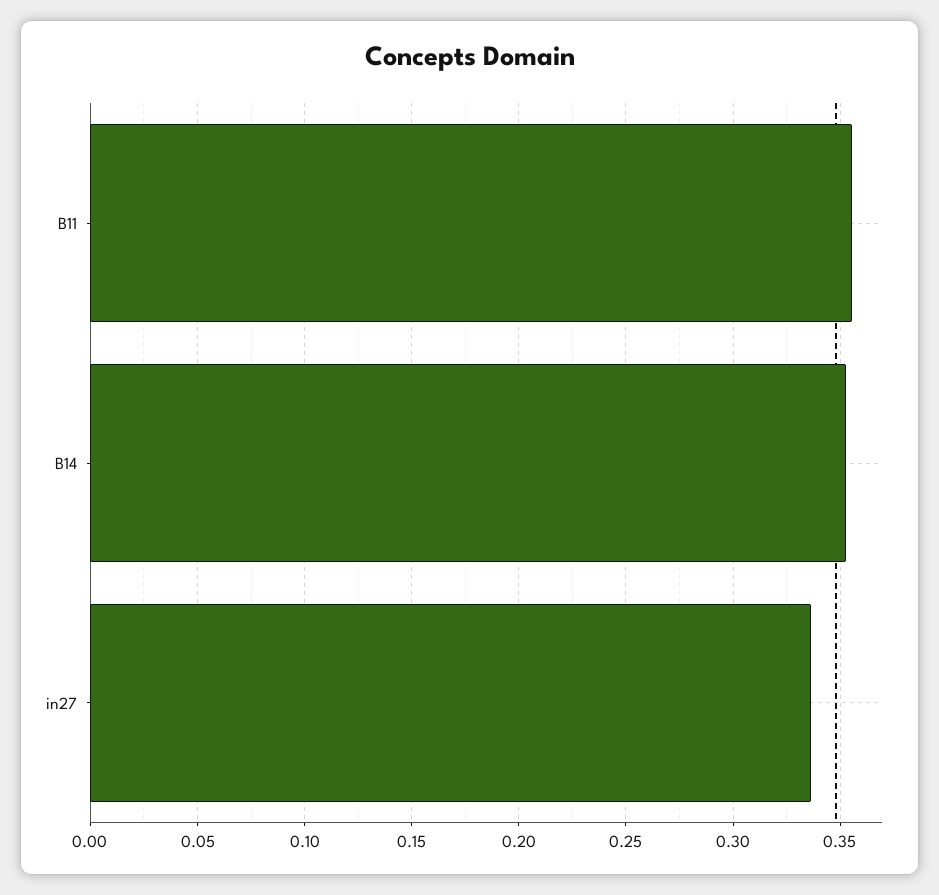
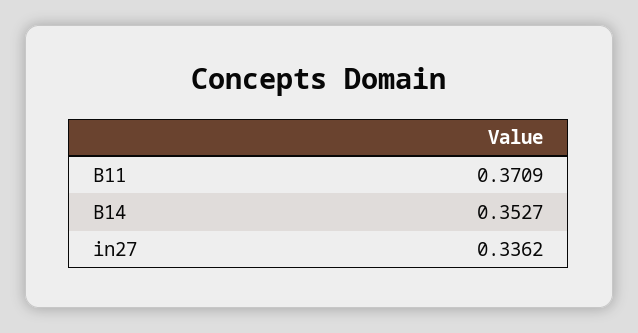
  {
-   "B11": 0.355,
+   "B11": 0.3709,
    "B14": 0.3527,
    "in27": 0.3362
  }

